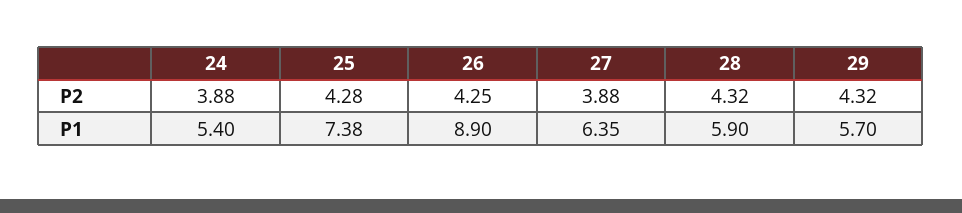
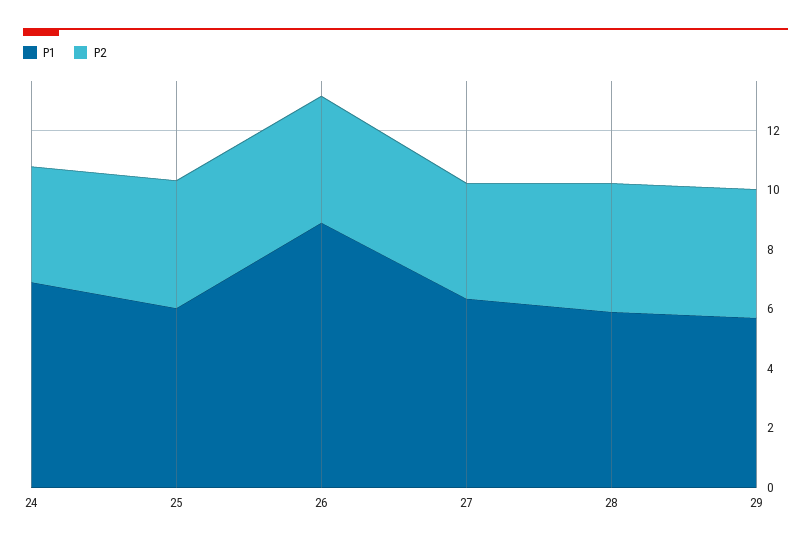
  {
    "P2": {
      "24": 3.88,
      "25": 4.28,
      "26": 4.25,
      "27": 3.88,
      "28": 4.32,
      "29": 4.32
    },
    "P1": {
-     "24": 5.4,
+     "24": 7,
-     "25": 7.38,
+     "25": 6,
      "26": 8.9,
      "27": 6.35,
      "28": 5.9,
      "29": 5.7
    }
  }

